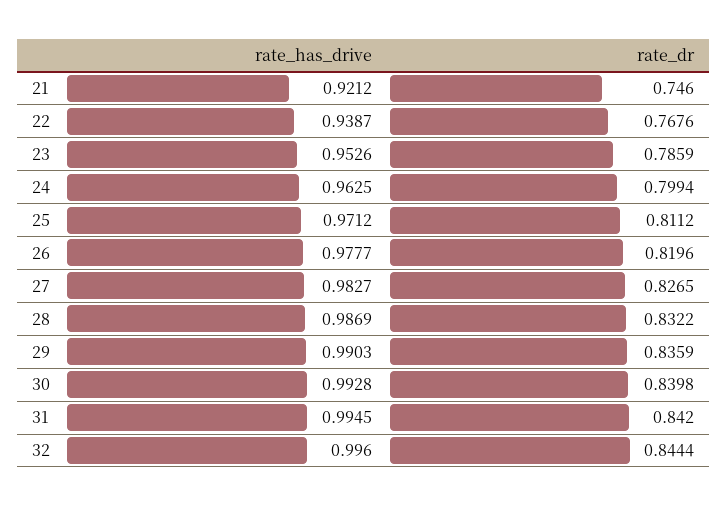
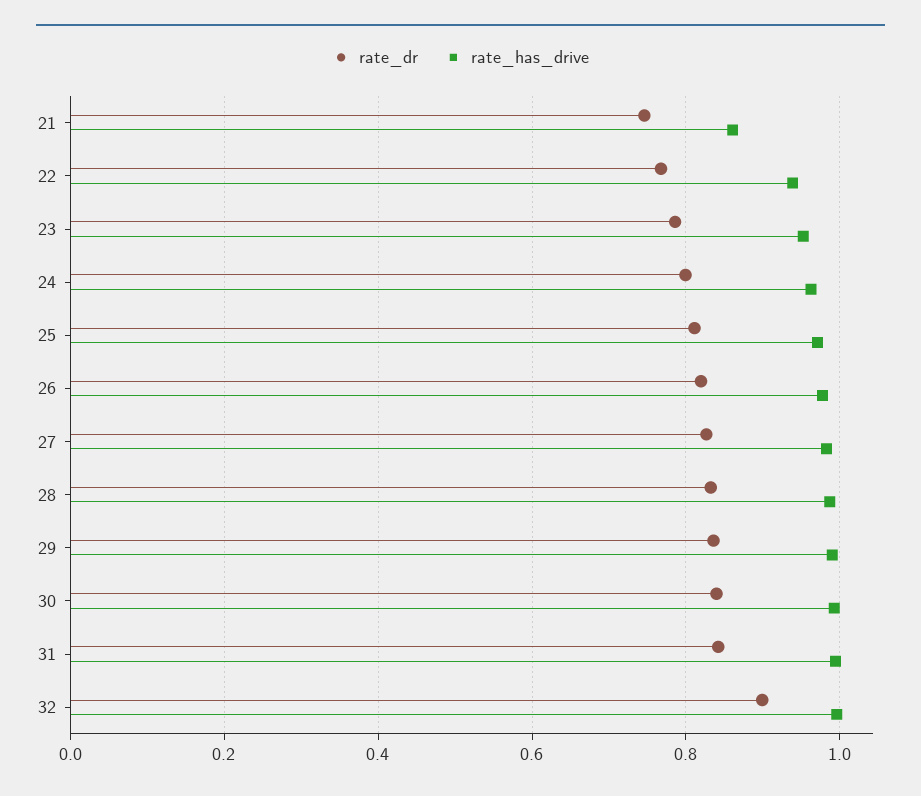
  {
    "rate_has_drive": {
-     "21": 0.9212,
+     "21": 0.86,
      "22": 0.9387,
      "23": 0.9526,
      "24": 0.9625,
      "25": 0.9712,
      "26": 0.9777,
      "27": 0.9827,
      "28": 0.9869,
      "29": 0.9903,
      "30": 0.9928,
      "31": 0.9945,
      "32": 0.996
    },
    "rate_dr": {
      "21": 0.746,
      "22": 0.7676,
      "23": 0.7859,
      "24": 0.7994,
      "25": 0.8112,
      "26": 0.8196,
      "27": 0.8265,
      "28": 0.8322,
      "29": 0.8359,
      "30": 0.8398,
      "31": 0.842,
-     "32": 0.8444
+     "32": 0.9
    }
  }

